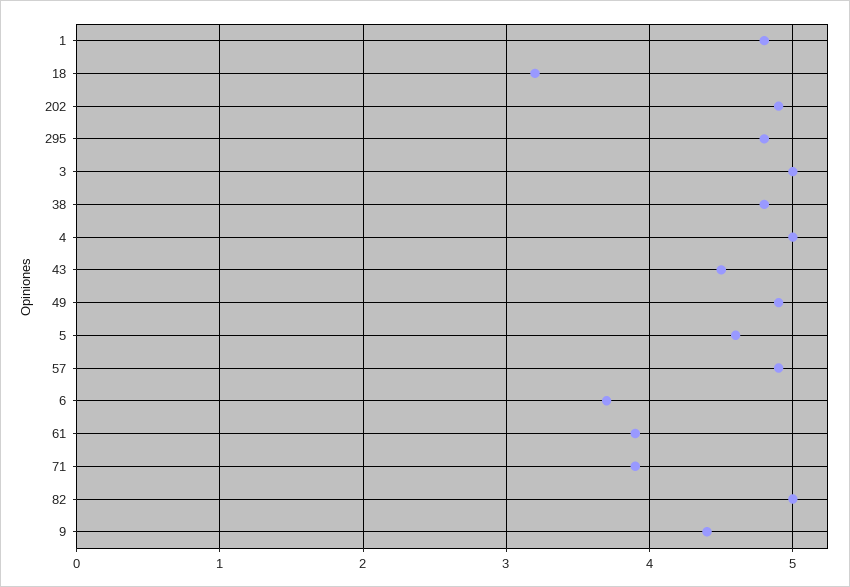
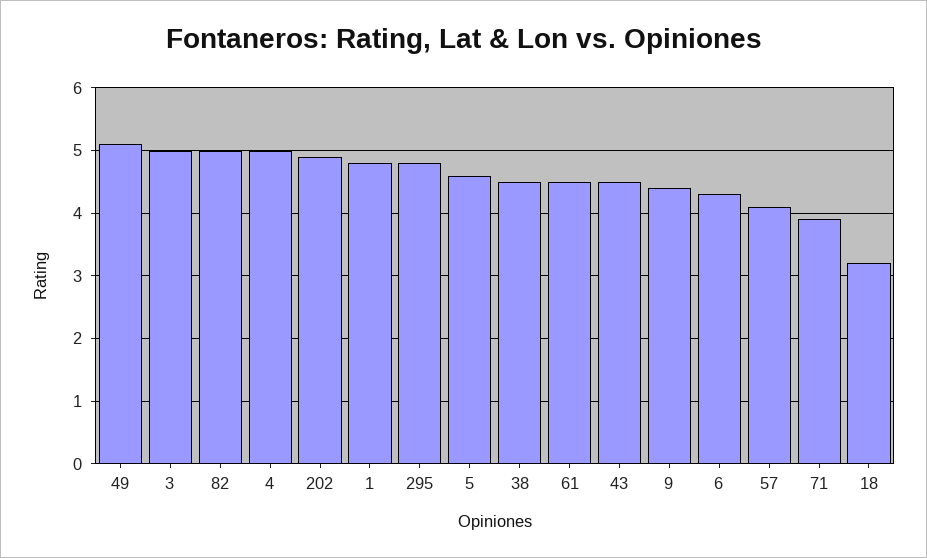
  {
    "1": 4.8,
    "18": 3.2,
    "202": 4.9,
    "295": 4.8,
    "3": 5,
-   "38": 4.8,
+   "38": 4.5,
    "4": 5,
    "43": 4.5,
-   "49": 4.9,
+   "49": 5.1,
    "5": 4.6,
-   "57": 4.9,
+   "57": 4.1,
-   "6": 3.7,
+   "6": 4.3,
-   "61": 3.9,
+   "61": 4.5,
    "71": 3.9,
    "82": 5,
    "9": 4.4
  }

